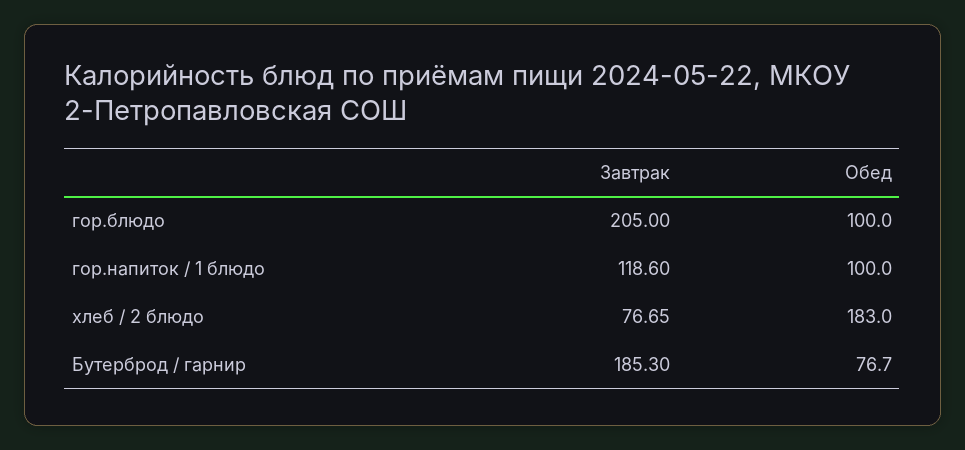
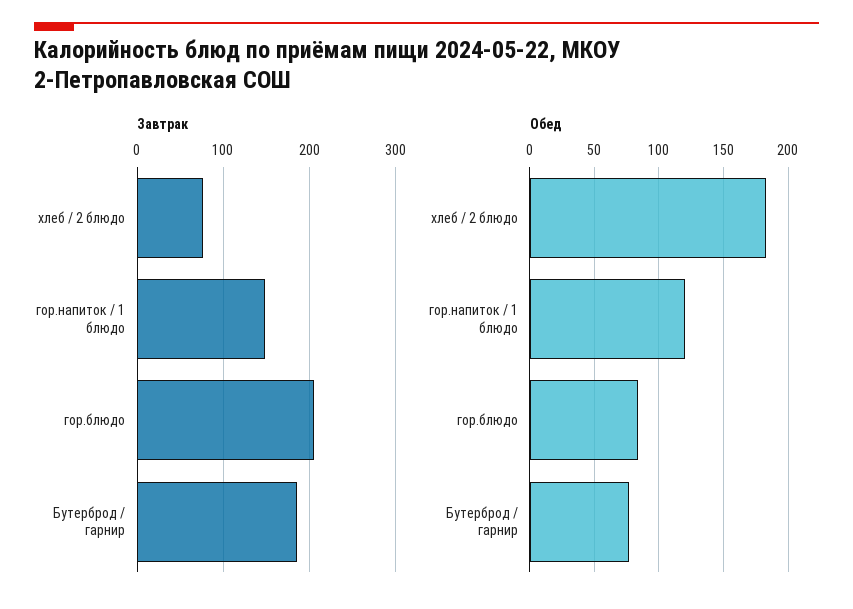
  {
    "Завтрак": {
      "гор.блюдо": 205,
-     "гор.напиток / 1 блюдо": 118.6,
+     "гор.напиток / 1 блюдо": 150,
      "хлеб / 2 блюдо": 76.65,
      "Бутерброд / гарнир": 185.3
    },
    "Обед": {
-     "гор.блюдо": 100,
+     "гор.блюдо": 85,
-     "гор.напиток / 1 блюдо": 100,
+     "гор.напиток / 1 блюдо": 120,
      "хлеб / 2 блюдо": 183,
      "Бутерброд / гарнир": 76.7
    }
  }

